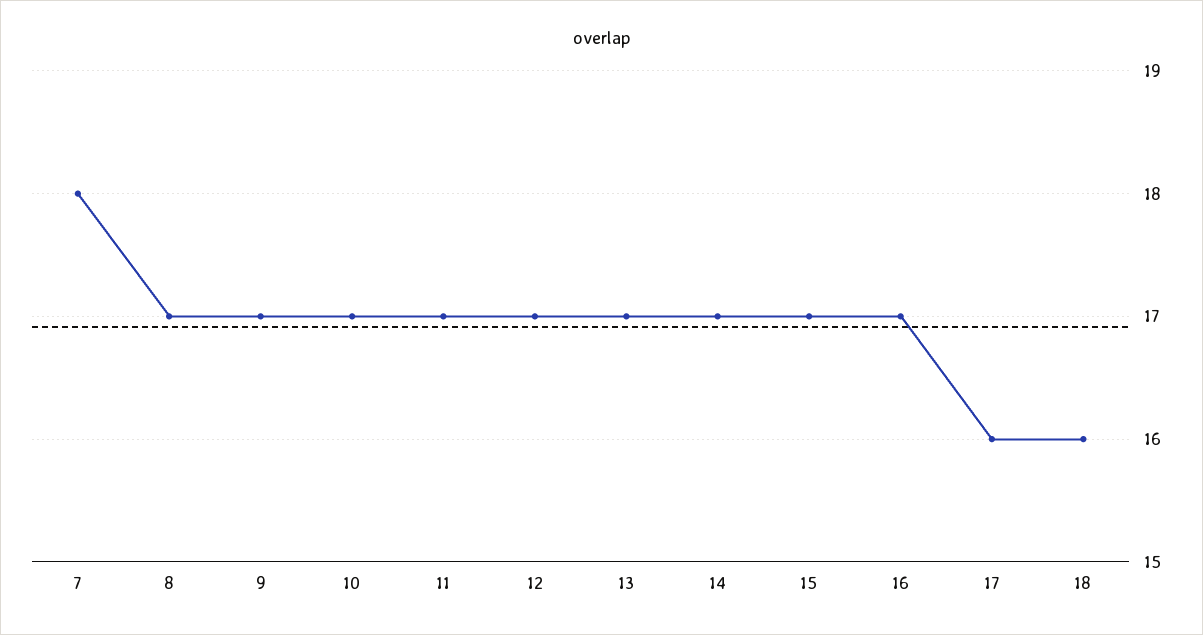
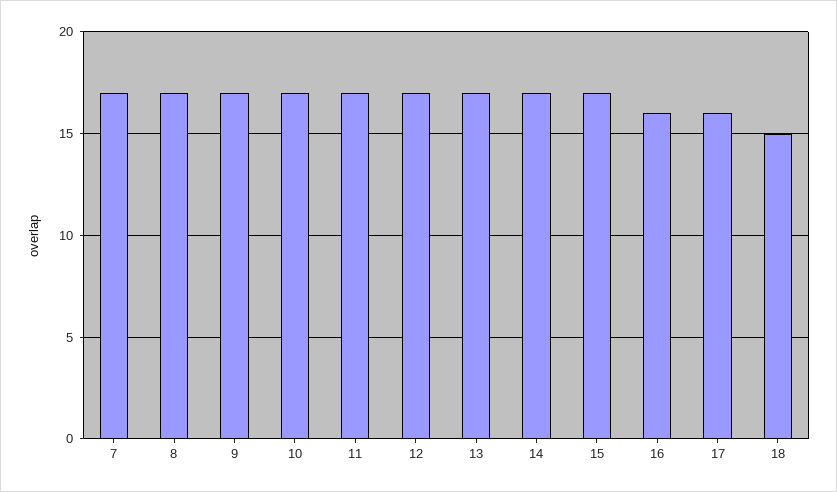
  {
-   "7": 18,
+   "7": 17,
    "8": 17,
    "9": 17,
    "10": 17,
    "11": 17,
    "12": 17,
    "13": 17,
    "14": 17,
    "15": 17,
-   "16": 17,
+   "16": 16,
    "17": 16,
-   "18": 16
+   "18": 15
  }

